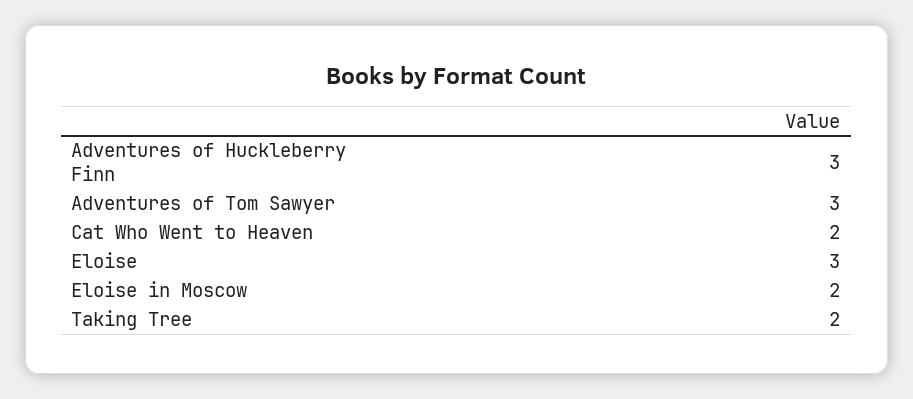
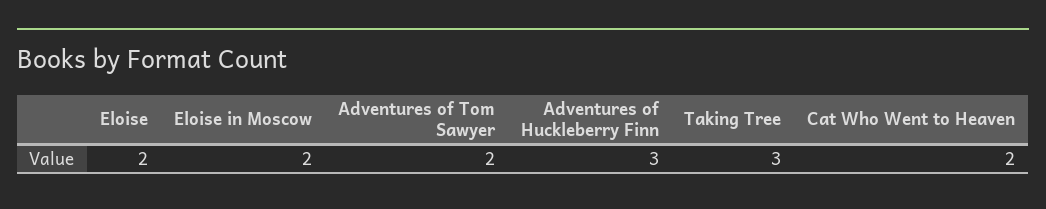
  {
    "Adventures of Huckleberry Finn": 3,
-   "Adventures of Tom Sawyer": 3,
+   "Adventures of Tom Sawyer": 2,
    "Cat Who Went to Heaven": 2,
-   "Eloise": 3,
+   "Eloise": 2,
    "Eloise in Moscow": 2,
-   "Taking Tree": 2
+   "Taking Tree": 3
  }

